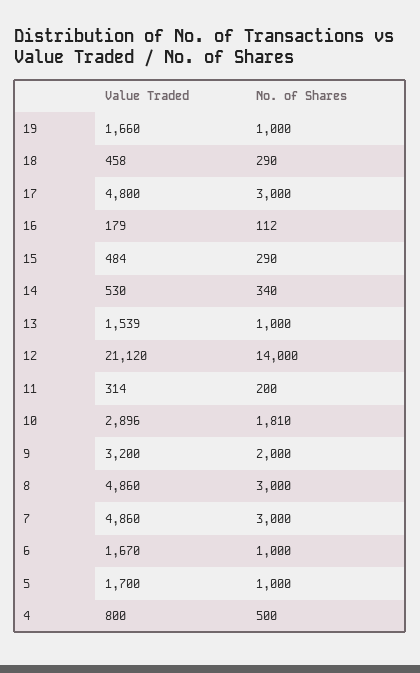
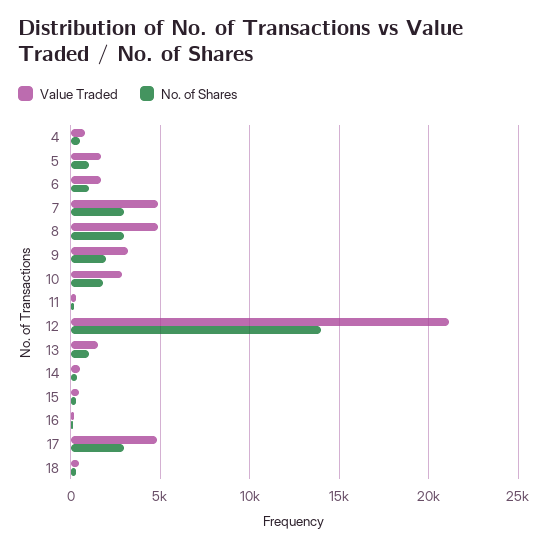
  {
    "Value Traded": {
-     "19": 1660,
      "18": 458,
      "17": 4800,
      "16": 179,
      "15": 484,
      "14": 530,
      "13": 1539,
      "12": 21120,
      "11": 314,
      "10": 2896,
      "9": 3200,
      "8": 4860,
      "7": 4860,
      "6": 1670,
      "5": 1700,
      "4": 800
    },
    "No. of Shares": {
-     "19": 1000,
      "18": 290,
      "17": 3000,
      "16": 112,
      "15": 290,
      "14": 340,
      "13": 1000,
      "12": 14000,
      "11": 200,
      "10": 1810,
      "9": 2000,
      "8": 3000,
      "7": 3000,
      "6": 1000,
      "5": 1000,
      "4": 500
    }
  }

